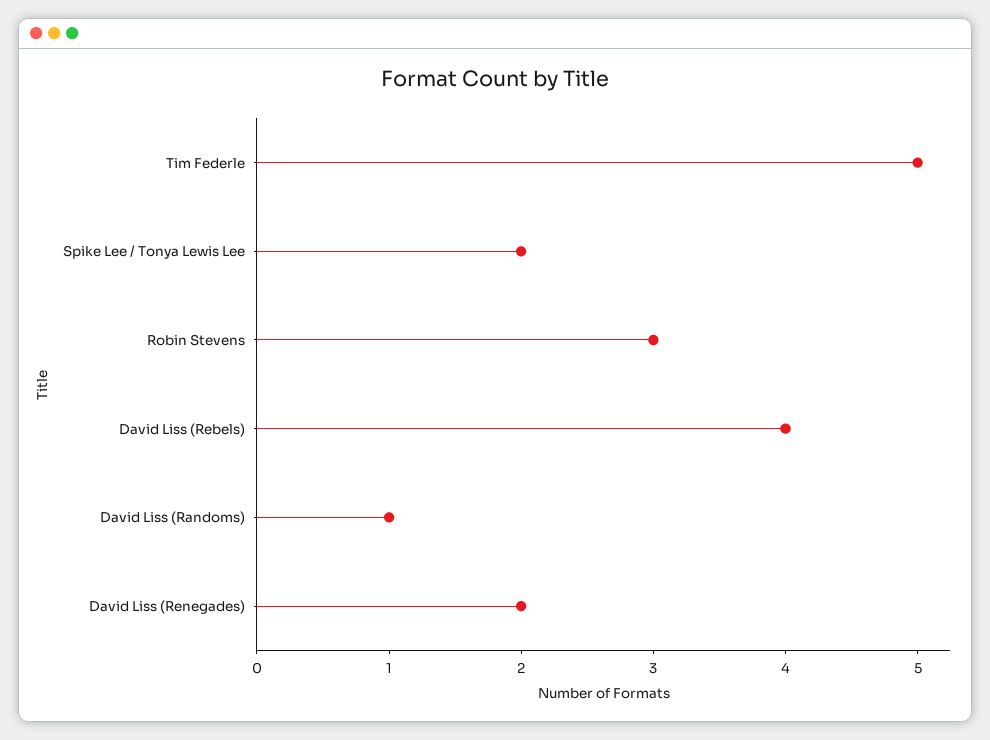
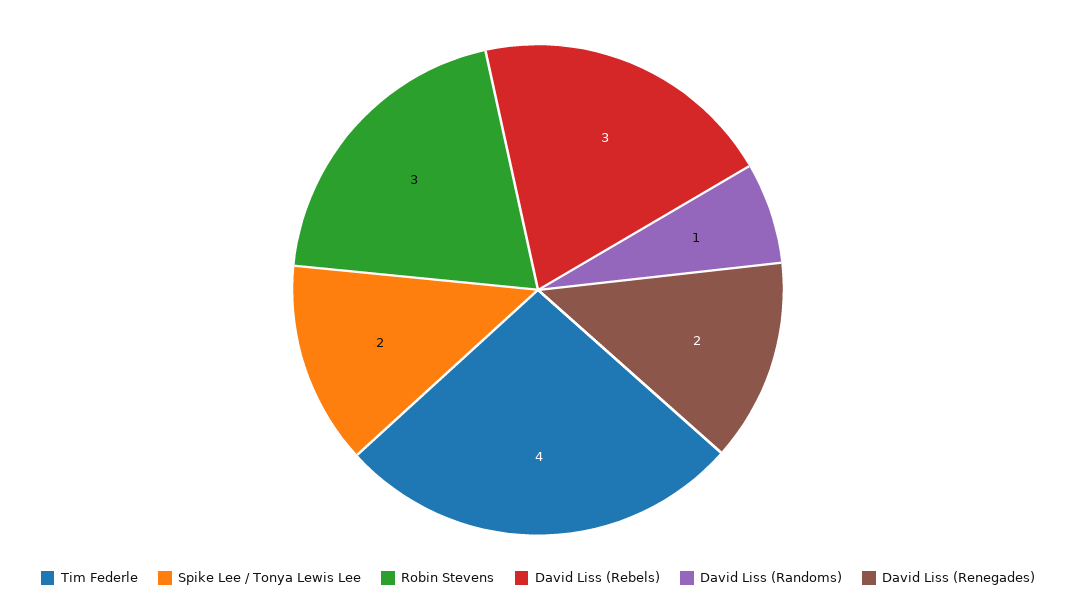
  {
-   "Tim Federle": 5,
+   "Tim Federle": 4,
    "Spike Lee / Tonya Lewis Lee": 2,
    "Robin Stevens": 3,
-   "David Liss (Rebels)": 4,
+   "David Liss (Rebels)": 3,
    "David Liss (Randoms)": 1,
    "David Liss (Renegades)": 2
  }

